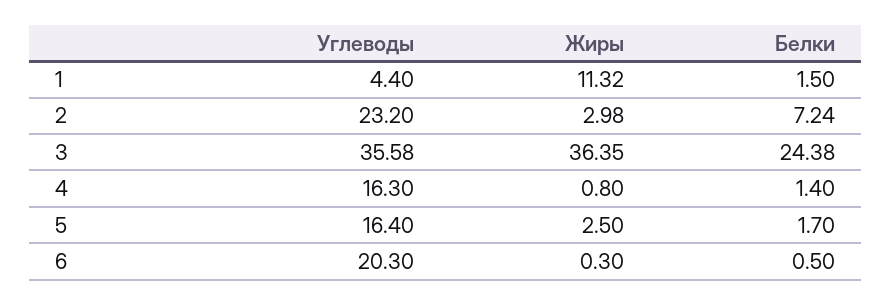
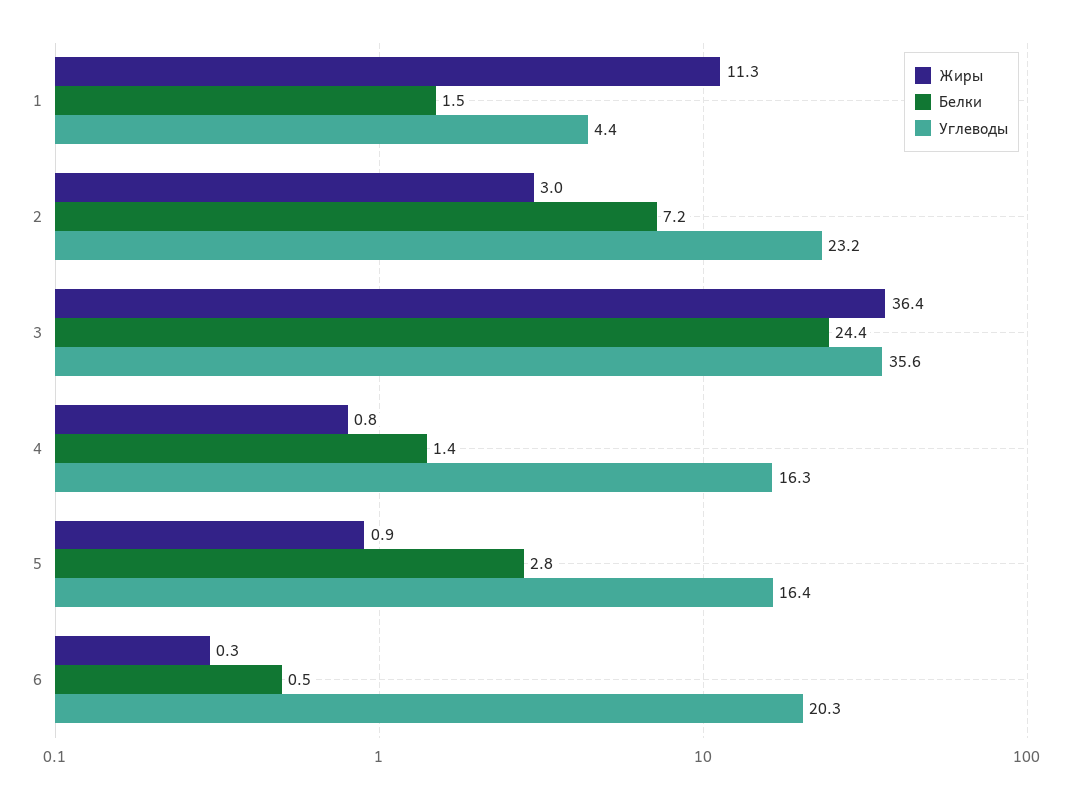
  {
    "Углеводы": {
      "1": 4.4,
      "2": 23.2,
      "3": 35.58,
      "4": 16.3,
      "5": 16.4,
      "6": 20.3
    },
    "Жиры": {
      "1": 11.32,
      "2": 2.98,
      "3": 36.35,
      "4": 0.8,
-     "5": 2.5,
+     "5": 0.9,
      "6": 0.3
    },
    "Белки": {
      "1": 1.5,
      "2": 7.24,
      "3": 24.38,
      "4": 1.4,
-     "5": 1.7,
+     "5": 2.8,
      "6": 0.5
    }
  }

